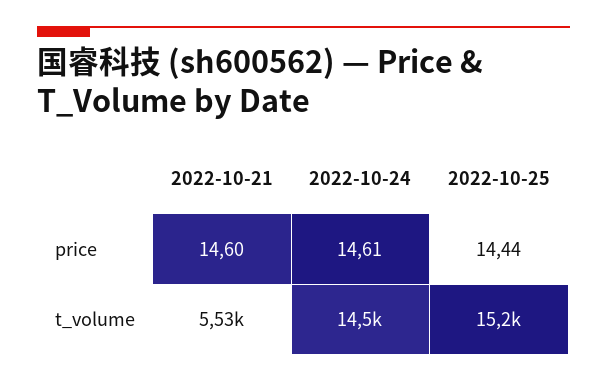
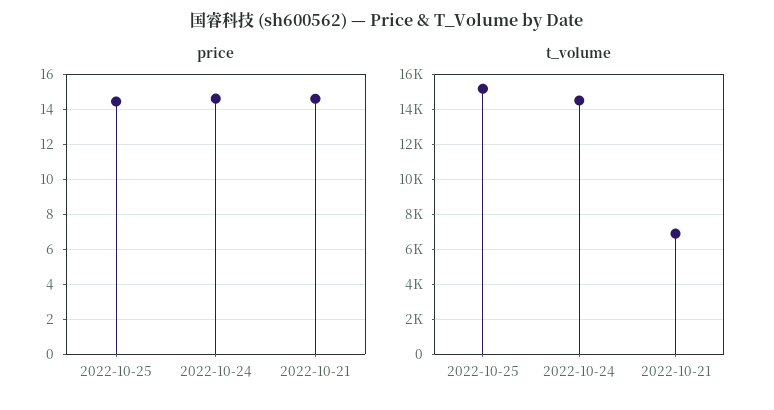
  {
    "price": {
      "2022-10-21": 14.6,
      "2022-10-24": 14.61,
      "2022-10-25": 14.44
    },
    "t_volume": {
-     "2022-10-21": 5530,
+     "2022-10-21": 7000,
      "2022-10-24": 14500,
      "2022-10-25": 15200
    }
  }

